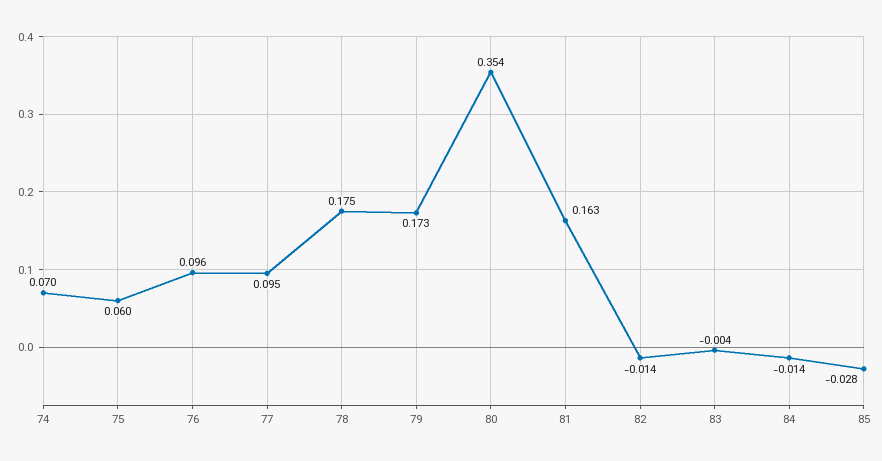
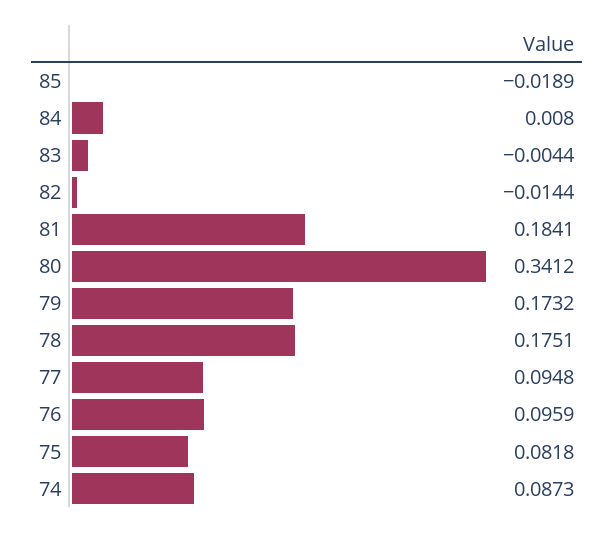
  {
-   "74": 0.07,
+   "74": 0.0873,
-   "75": 0.06,
+   "75": 0.0818,
    "76": 0.0959,
    "77": 0.0948,
    "78": 0.1751,
    "79": 0.1732,
-   "80": 0.354,
+   "80": 0.3412,
-   "81": 0.163,
+   "81": 0.1841,
    "82": -0.0144,
    "83": -0.0044,
-   "84": -0.014,
+   "84": 0.008,
-   "85": -0.028
+   "85": -0.0189
  }

